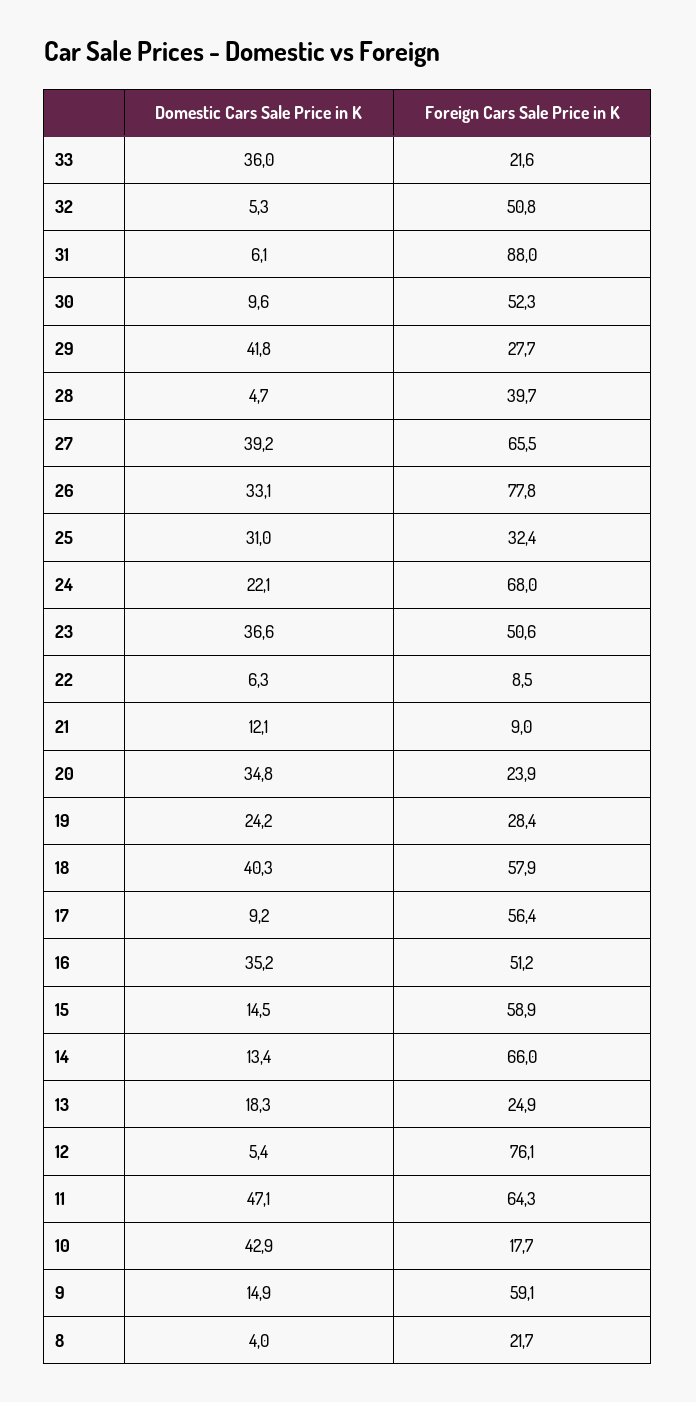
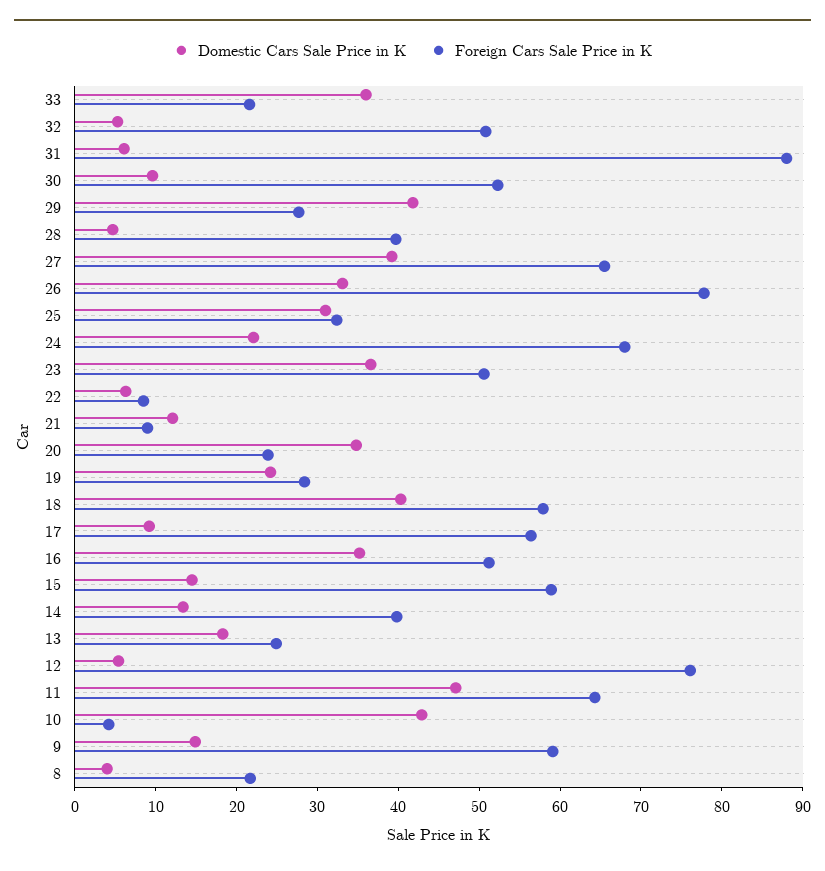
  {
    "Domestic Cars Sale Price in K": {
      "33": 36,
      "32": 5.3,
      "31": 6.1,
      "30": 9.6,
      "29": 41.8,
      "28": 4.7,
      "27": 39.2,
      "26": 33.1,
      "25": 31,
      "24": 22.1,
      "23": 36.6,
      "22": 6.3,
      "21": 12.1,
      "20": 34.8,
      "19": 24.2,
      "18": 40.3,
      "17": 9.2,
      "16": 35.2,
      "15": 14.5,
      "14": 13.4,
      "13": 18.3,
      "12": 5.4,
      "11": 47.1,
      "10": 42.9,
      "9": 14.9,
      "8": 4
    },
    "Foreign Cars Sale Price in K": {
      "33": 21.6,
      "32": 50.8,
      "31": 88,
      "30": 52.3,
      "29": 27.7,
      "28": 39.7,
      "27": 65.5,
      "26": 77.8,
      "25": 32.4,
      "24": 68,
      "23": 50.6,
      "22": 8.5,
      "21": 9,
      "20": 23.9,
      "19": 28.4,
      "18": 57.9,
      "17": 56.4,
      "16": 51.2,
      "15": 58.9,
-     "14": 66,
+     "14": 40,
      "13": 24.9,
      "12": 76.1,
      "11": 64.3,
-     "10": 17.7,
+     "10": 4,
      "9": 59.1,
      "8": 21.7
    }
  }

